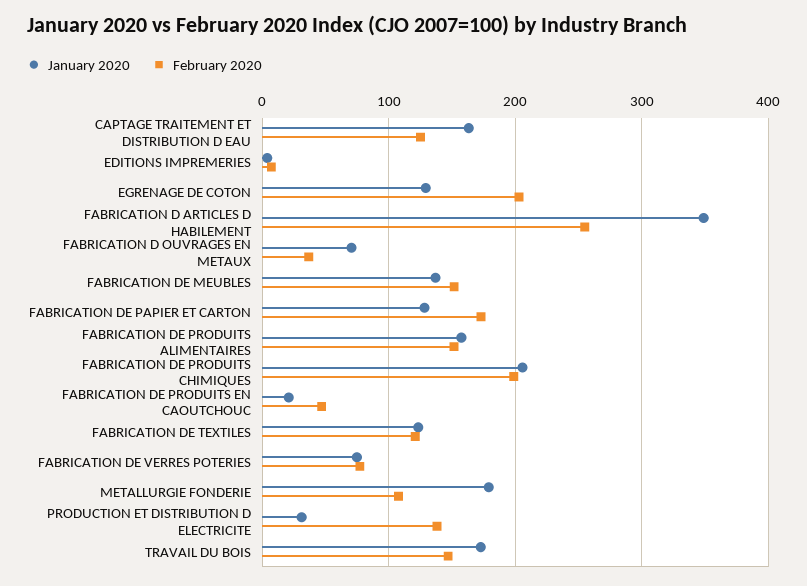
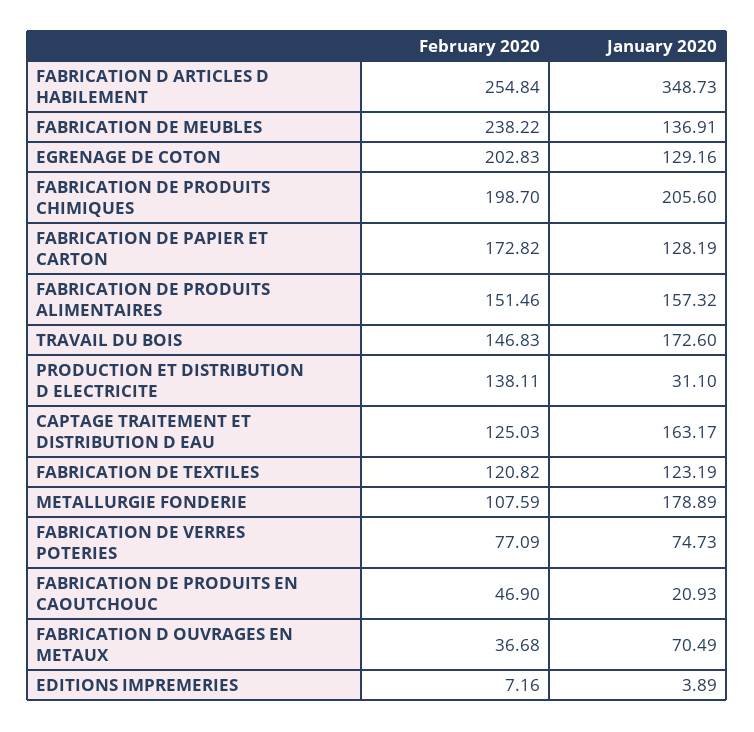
  {
    "January 2020": {
      "CAPTAGE TRAITEMENT ET DISTRIBUTION D EAU": 163.17,
      "EDITIONS IMPREMERIES": 3.89,
      "EGRENAGE DE COTON": 129.16,
      "FABRICATION D ARTICLES D HABILEMENT": 348.73,
      "FABRICATION D OUVRAGES EN METAUX": 70.49,
      "FABRICATION DE MEUBLES": 136.91,
      "FABRICATION DE PAPIER ET CARTON": 128.19,
      "FABRICATION DE PRODUITS ALIMENTAIRES": 157.32,
      "FABRICATION DE PRODUITS CHIMIQUES": 205.6,
      "FABRICATION DE PRODUITS EN CAOUTCHOUC": 20.93,
      "FABRICATION DE TEXTILES": 123.19,
      "FABRICATION DE VERRES POTERIES": 74.73,
      "METALLURGIE FONDERIE": 178.89,
      "PRODUCTION ET DISTRIBUTION D ELECTRICITE": 31.1,
      "TRAVAIL DU BOIS": 172.6
    },
    "February 2020": {
      "CAPTAGE TRAITEMENT ET DISTRIBUTION D EAU": 125.03,
      "EDITIONS IMPREMERIES": 7.16,
      "EGRENAGE DE COTON": 202.83,
      "FABRICATION D ARTICLES D HABILEMENT": 254.84,
      "FABRICATION D OUVRAGES EN METAUX": 36.68,
-     "FABRICATION DE MEUBLES": 150,
+     "FABRICATION DE MEUBLES": 238.22,
      "FABRICATION DE PAPIER ET CARTON": 172.82,
      "FABRICATION DE PRODUITS ALIMENTAIRES": 151.46,
      "FABRICATION DE PRODUITS CHIMIQUES": 198.7,
      "FABRICATION DE PRODUITS EN CAOUTCHOUC": 46.9,
      "FABRICATION DE TEXTILES": 120.82,
      "FABRICATION DE VERRES POTERIES": 77.09,
      "METALLURGIE FONDERIE": 107.59,
      "PRODUCTION ET DISTRIBUTION D ELECTRICITE": 138.11,
      "TRAVAIL DU BOIS": 146.83
    }
  }

